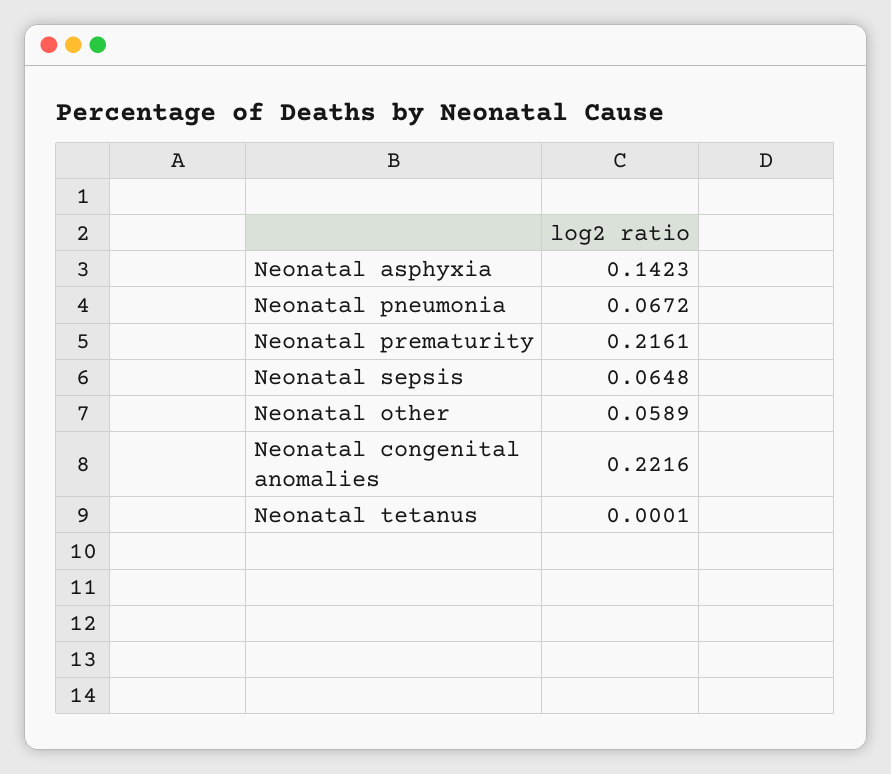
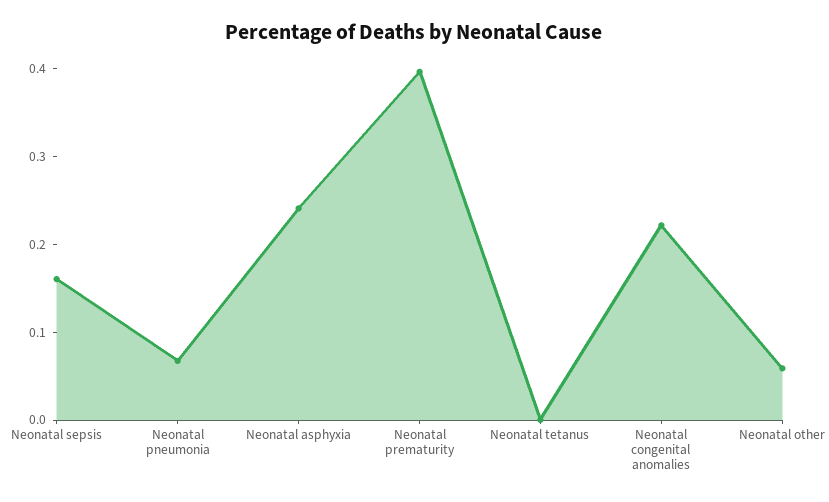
  {
-   "Neonatal asphyxia": 0.1423,
+   "Neonatal asphyxia": 0.24,
    "Neonatal pneumonia": 0.0672,
-   "Neonatal prematurity": 0.2161,
+   "Neonatal prematurity": 0.4,
-   "Neonatal sepsis": 0.0648,
+   "Neonatal sepsis": 0.16,
    "Neonatal other": 0.0589,
    "Neonatal congenital anomalies": 0.2216,
    "Neonatal tetanus": 0.0001
  }

